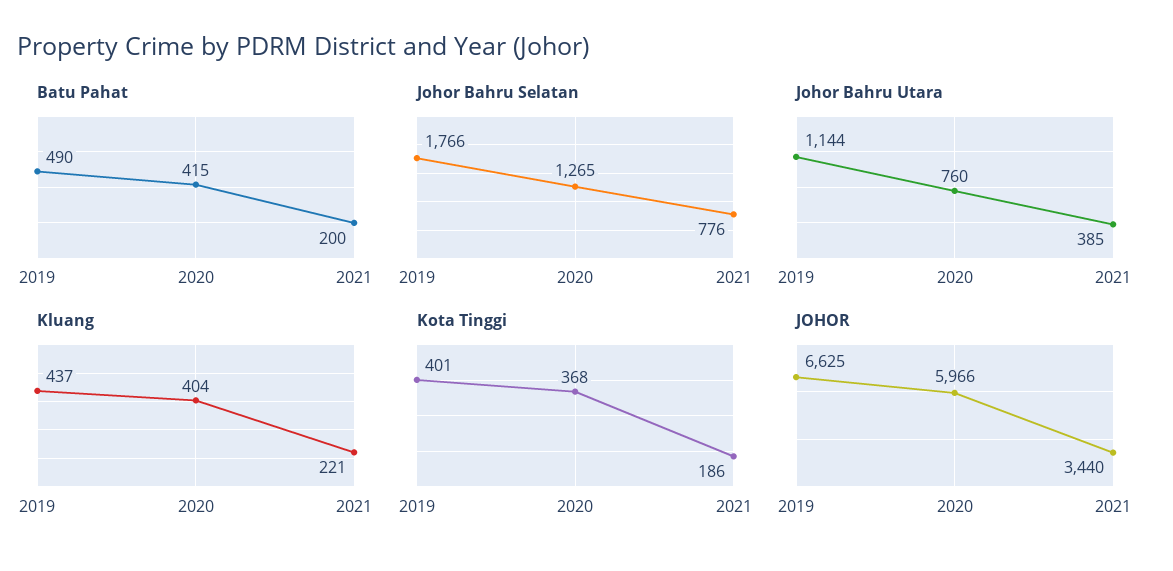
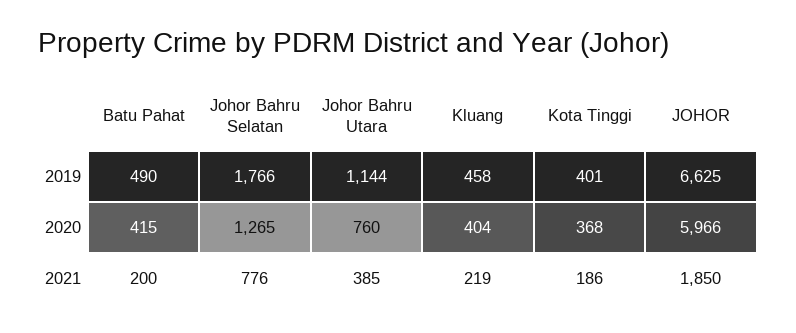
  {
    "Batu Pahat": {
      "2019": 490,
      "2020": 415,
      "2021": 200
    },
    "Johor Bahru Selatan": {
      "2019": 1766,
      "2020": 1265,
      "2021": 776
    },
    "Johor Bahru Utara": {
      "2019": 1144,
      "2020": 760,
      "2021": 385
    },
    "Kluang": {
-     "2019": 437,
+     "2019": 458,
      "2020": 404,
-     "2021": 221
+     "2021": 219
    },
    "Kota Tinggi": {
      "2019": 401,
      "2020": 368,
      "2021": 186
    },
    "JOHOR": {
      "2019": 6625,
      "2020": 5966,
-     "2021": 3440
+     "2021": 1850
    }
  }

